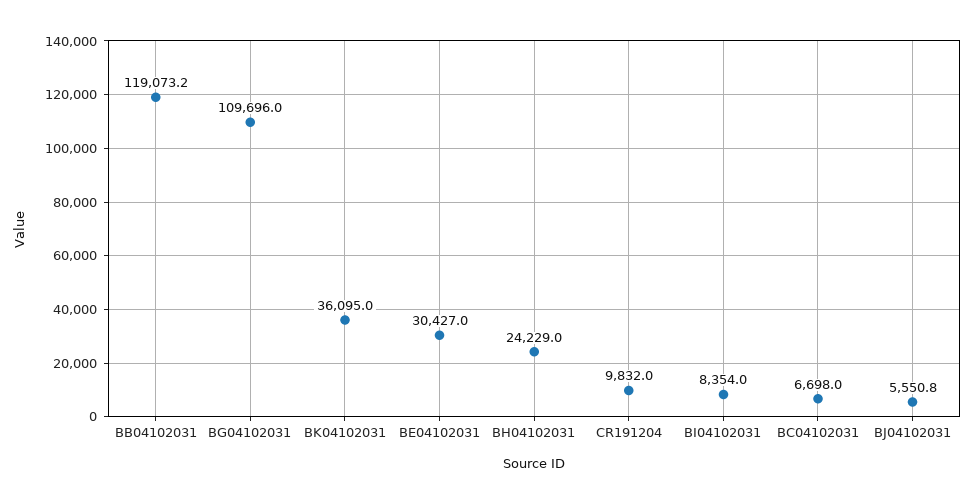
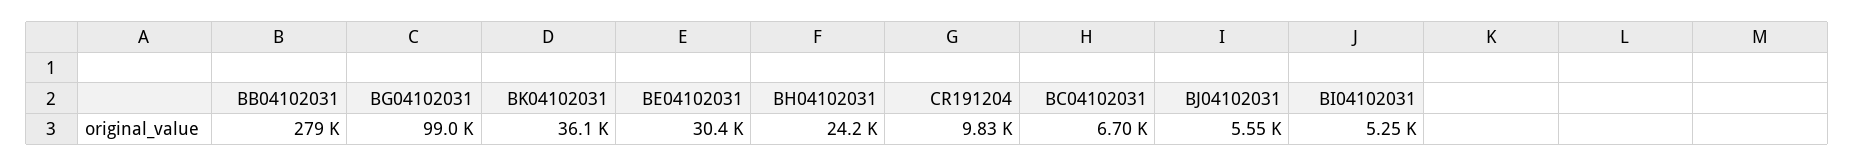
  {
-   "BB04102031": 119073.2,
+   "BB04102031": 279000,
-   "BG04102031": 109696,
+   "BG04102031": 99000,
    "BK04102031": 36095,
    "BE04102031": 30427,
    "BH04102031": 24229,
    "CR191204": 9832,
-   "BI04102031": 8354,
+   "BI04102031": 5250,
    "BC04102031": 6698,
    "BJ04102031": 5550.8
  }

